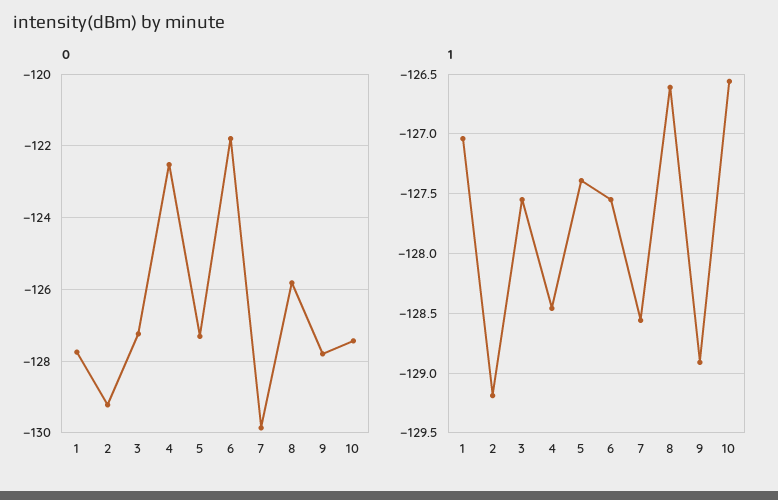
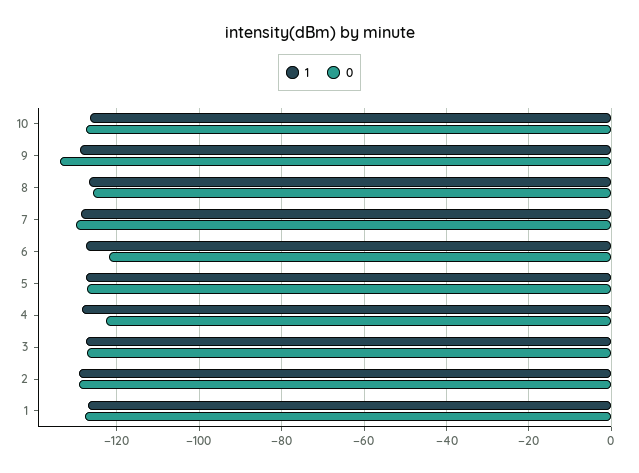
  {
    "0": {
      "1": -127.8,
      "2": -129.2,
      "3": -127.2,
      "4": -122.6,
      "5": -127.4,
      "6": -121.8,
      "7": -129.8,
      "8": -125.8,
-     "9": -127.8,
+     "9": -134,
      "10": -127.4
    },
    "1": {
      "1": -127,
      "2": -129.2,
      "3": -127.6,
      "4": -128.5,
      "5": -127.4,
      "6": -127.6,
      "7": -128.6,
      "8": -126.6,
      "9": -128.9,
      "10": -126.6
    }
  }

